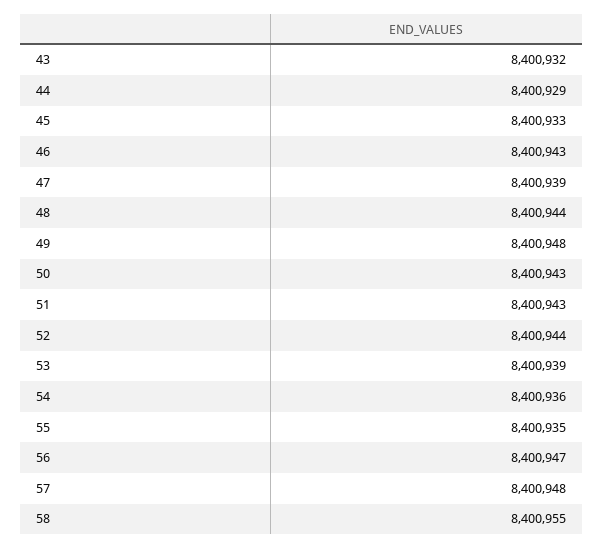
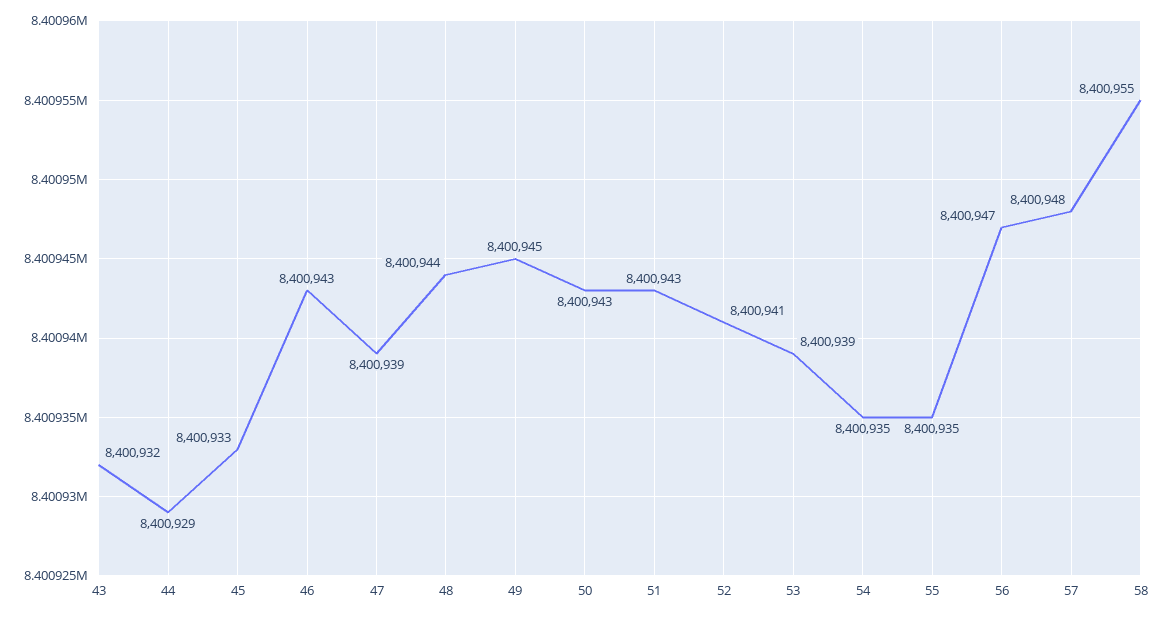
  {
    "43": 8400932,
    "44": 8400929,
    "45": 8400933,
    "46": 8400943,
    "47": 8400939,
    "48": 8400944,
-   "49": 8400948,
+   "49": 8400945,
    "50": 8400943,
    "51": 8400943,
-   "52": 8400944,
+   "52": 8400941,
    "53": 8400939,
-   "54": 8400936,
+   "54": 8400935,
    "55": 8400935,
    "56": 8400947,
    "57": 8400948,
    "58": 8400955
  }

